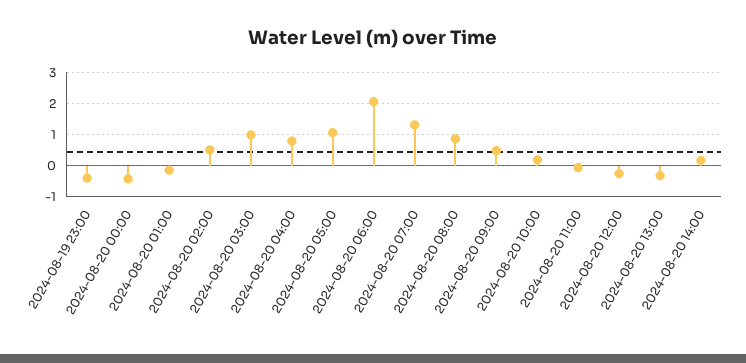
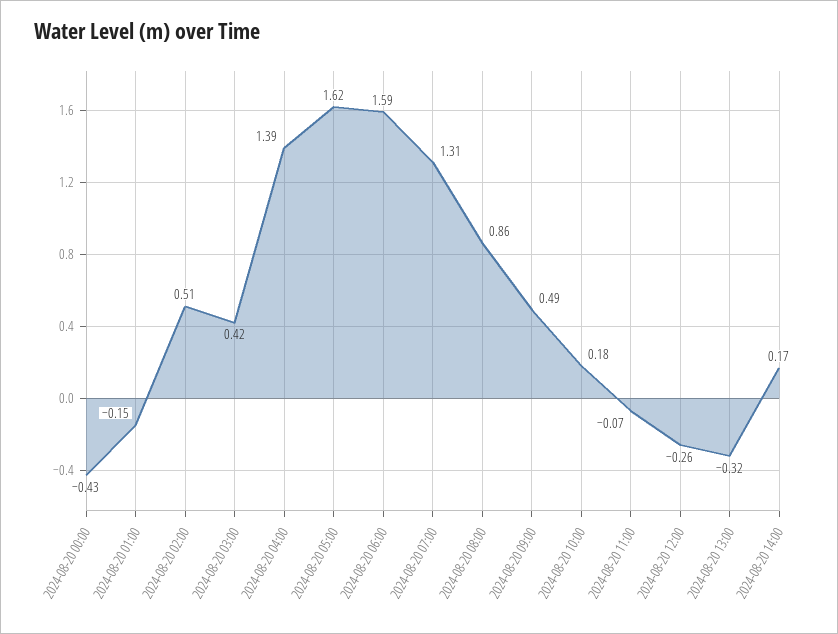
  {
-   "2024-08-19 23:00": -0.4,
    "2024-08-20 00:00": -0.43,
    "2024-08-20 01:00": -0.15,
    "2024-08-20 02:00": 0.51,
-   "2024-08-20 03:00": 1,
+   "2024-08-20 03:00": 0.42,
-   "2024-08-20 04:00": 0.8,
+   "2024-08-20 04:00": 1.39,
-   "2024-08-20 05:00": 1,
+   "2024-08-20 05:00": 1.62,
-   "2024-08-20 06:00": 2,
+   "2024-08-20 06:00": 1.59,
    "2024-08-20 07:00": 1.31,
    "2024-08-20 08:00": 0.86,
    "2024-08-20 09:00": 0.49,
    "2024-08-20 10:00": 0.18,
    "2024-08-20 11:00": -0.07,
    "2024-08-20 12:00": -0.26,
    "2024-08-20 13:00": -0.32,
    "2024-08-20 14:00": 0.17
  }

